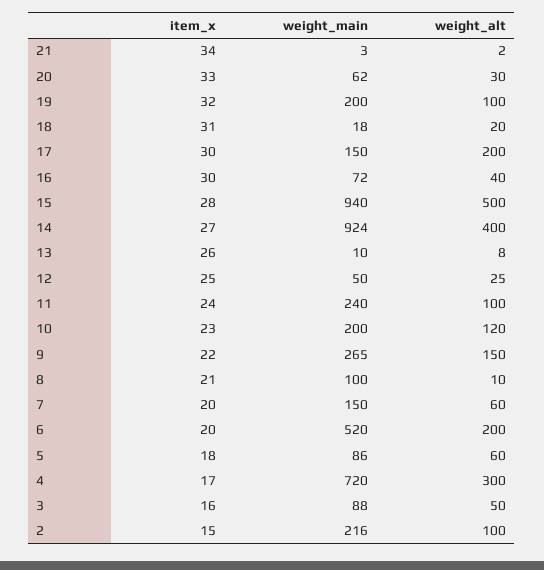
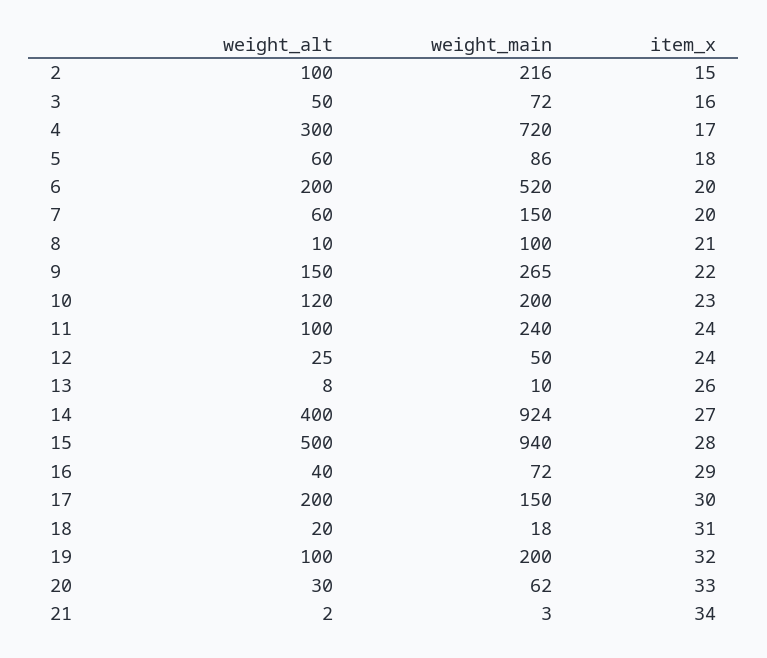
  {
    "item_x": {
      "21": 34,
      "20": 33,
      "19": 32,
      "18": 31,
      "17": 30,
-     "16": 30,
+     "16": 29,
      "15": 28,
      "14": 27,
      "13": 26,
-     "12": 25,
+     "12": 24,
      "11": 24,
      "10": 23,
      "9": 22,
      "8": 21,
      "7": 20,
      "6": 20,
      "5": 18,
      "4": 17,
      "3": 16,
      "2": 15
    },
    "weight_main": {
      "21": 3,
      "20": 62,
      "19": 200,
      "18": 18,
      "17": 150,
      "16": 72,
      "15": 940,
      "14": 924,
      "13": 10,
      "12": 50,
      "11": 240,
      "10": 200,
      "9": 265,
      "8": 100,
      "7": 150,
      "6": 520,
      "5": 86,
      "4": 720,
-     "3": 88,
+     "3": 72,
      "2": 216
    },
    "weight_alt": {
      "21": 2,
      "20": 30,
      "19": 100,
      "18": 20,
      "17": 200,
      "16": 40,
      "15": 500,
      "14": 400,
      "13": 8,
      "12": 25,
      "11": 100,
      "10": 120,
      "9": 150,
      "8": 10,
      "7": 60,
      "6": 200,
      "5": 60,
      "4": 300,
      "3": 50,
      "2": 100
    }
  }

